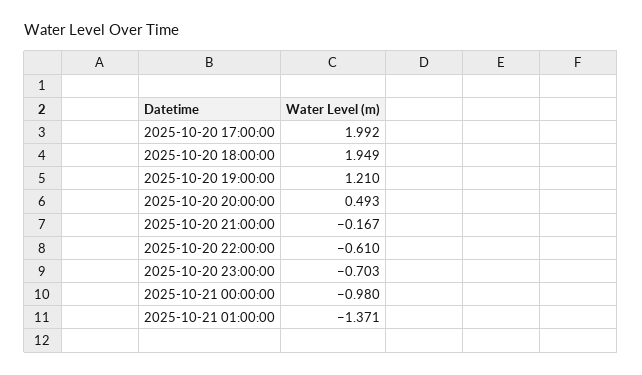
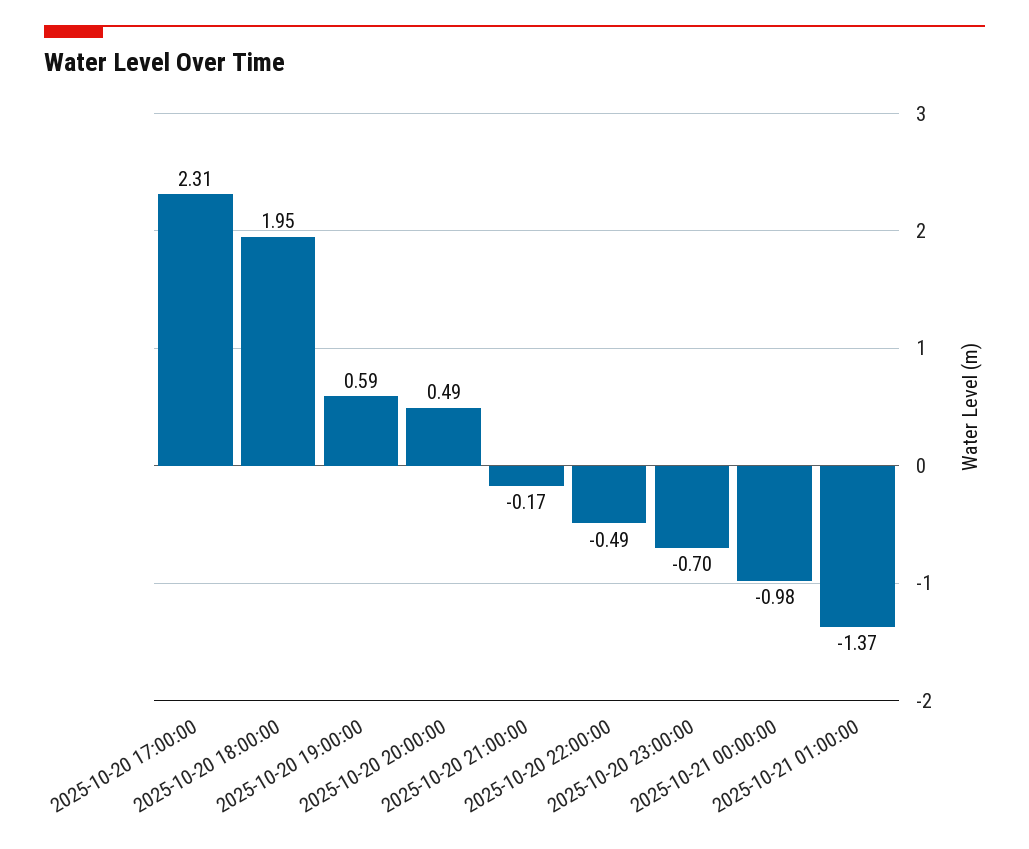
  {
-   "2025-10-20 17:00:00": 1.992,
+   "2025-10-20 17:00:00": 2.31,
    "2025-10-20 18:00:00": 1.949,
-   "2025-10-20 19:00:00": 1.21,
+   "2025-10-20 19:00:00": 0.59,
    "2025-10-20 20:00:00": 0.493,
    "2025-10-20 21:00:00": -0.167,
-   "2025-10-20 22:00:00": -0.61,
+   "2025-10-20 22:00:00": -0.49,
    "2025-10-20 23:00:00": -0.703,
    "2025-10-21 00:00:00": -0.98,
    "2025-10-21 01:00:00": -1.371
  }

